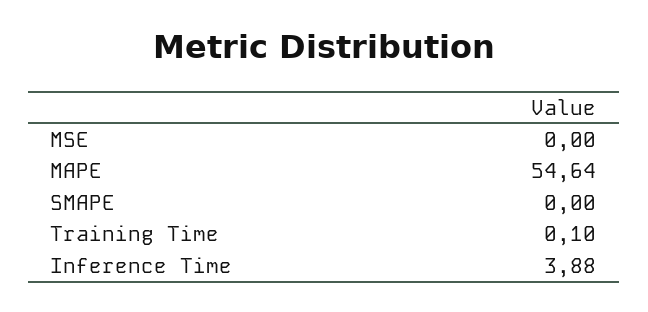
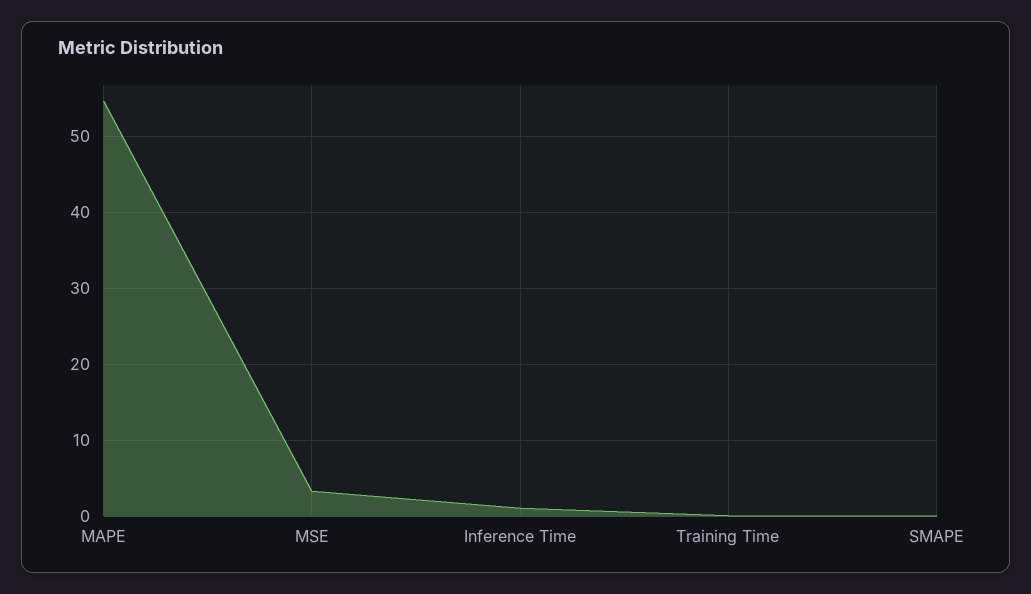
  {
-   "MSE": 0,
+   "MSE": 3,
    "MAPE": 54.64,
    "SMAPE": 0,
    "Training Time": 0.1,
-   "Inference Time": 3.88
+   "Inference Time": 1
  }

